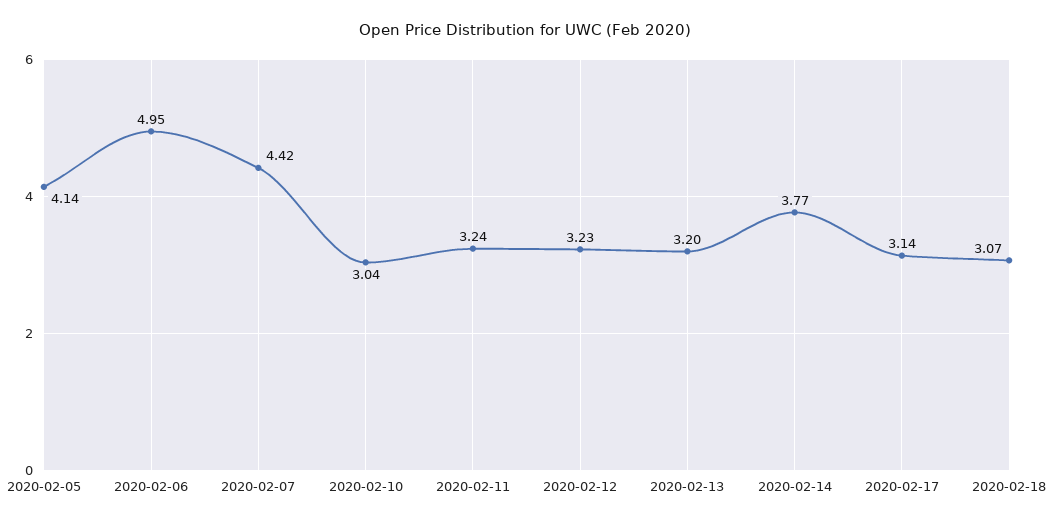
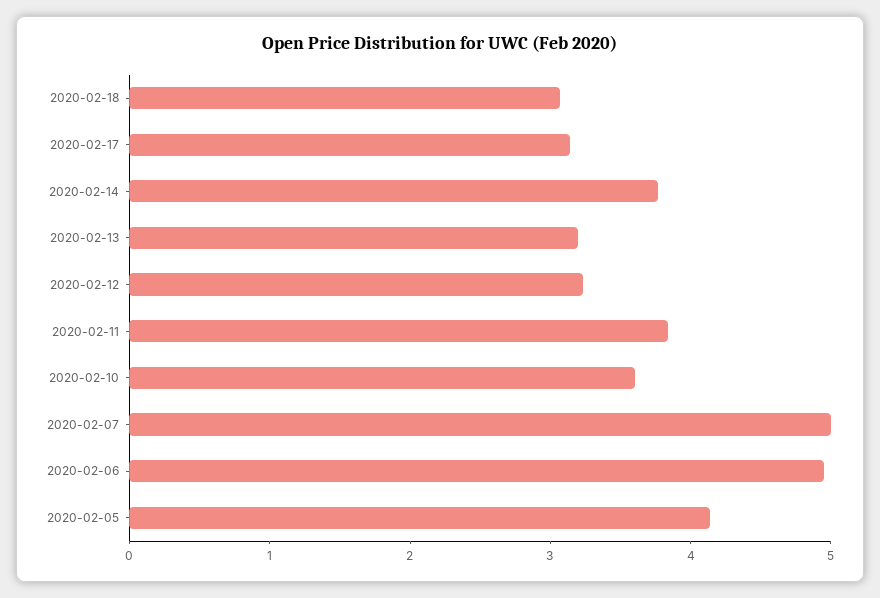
  {
    "2020-02-05": 4.14,
    "2020-02-06": 4.95,
-   "2020-02-07": 4.42,
+   "2020-02-07": 5,
-   "2020-02-10": 3.04,
+   "2020-02-10": 3.6,
-   "2020-02-11": 3.24,
+   "2020-02-11": 3.8,
    "2020-02-12": 3.23,
    "2020-02-13": 3.2,
    "2020-02-14": 3.77,
    "2020-02-17": 3.14,
    "2020-02-18": 3.07
  }

